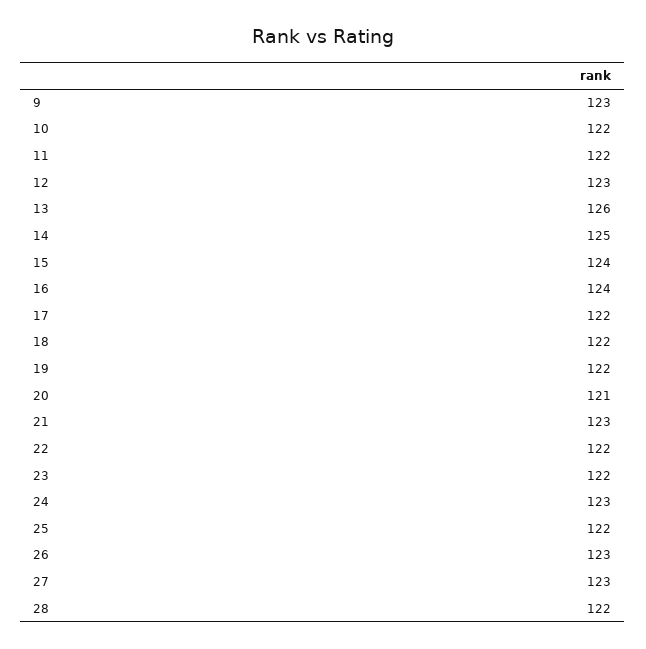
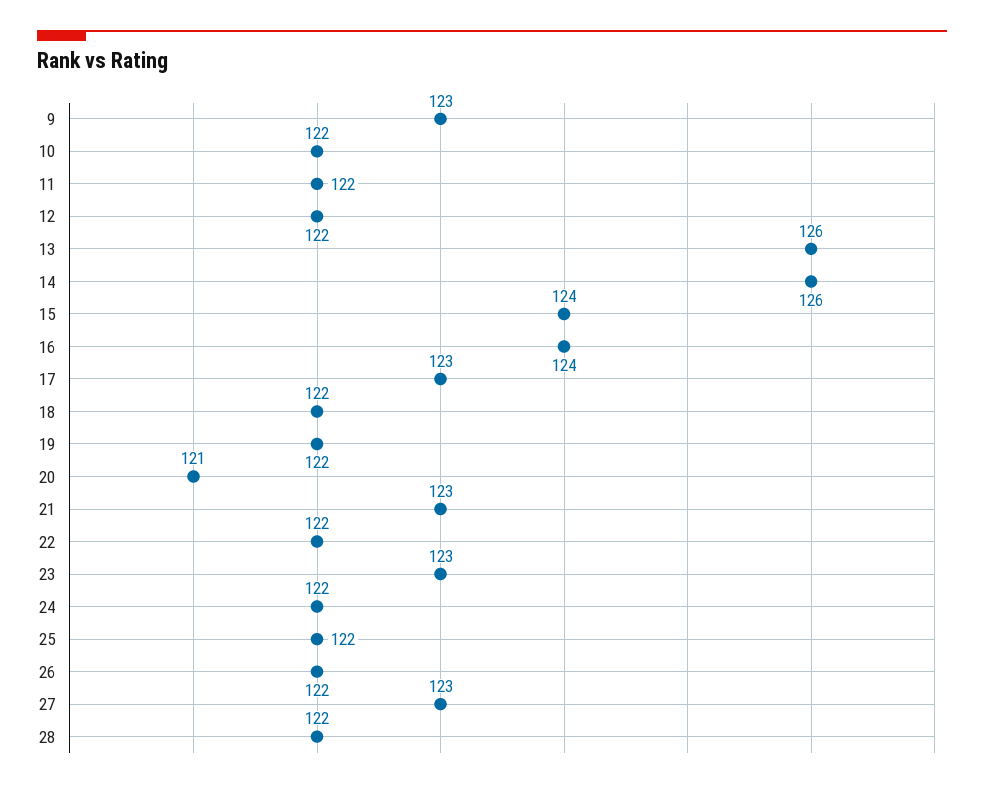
  {
    "9": 123,
    "10": 122,
    "11": 122,
-   "12": 123,
+   "12": 122,
    "13": 126,
-   "14": 125,
+   "14": 126,
    "15": 124,
    "16": 124,
-   "17": 122,
+   "17": 123,
    "18": 122,
    "19": 122,
    "20": 121,
    "21": 123,
    "22": 122,
-   "23": 122,
+   "23": 123,
-   "24": 123,
+   "24": 122,
    "25": 122,
-   "26": 123,
+   "26": 122,
    "27": 123,
    "28": 122
  }

